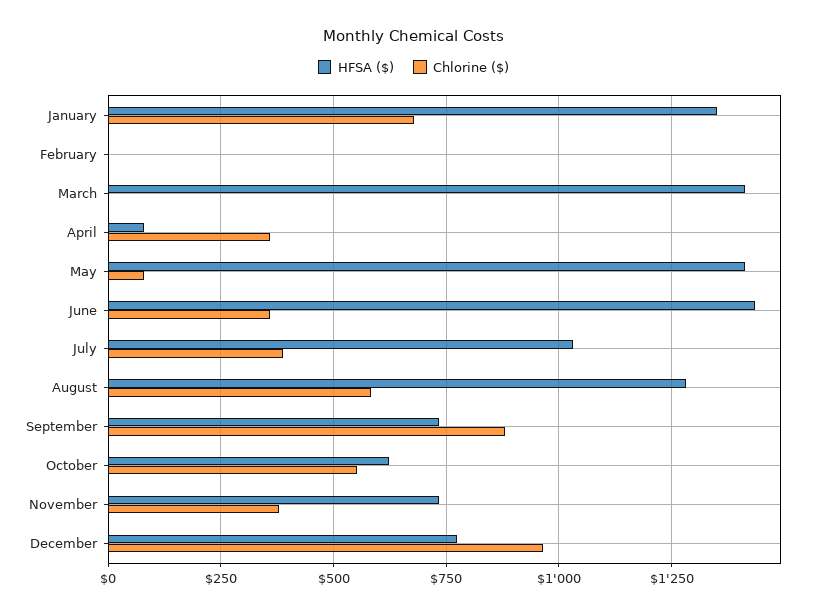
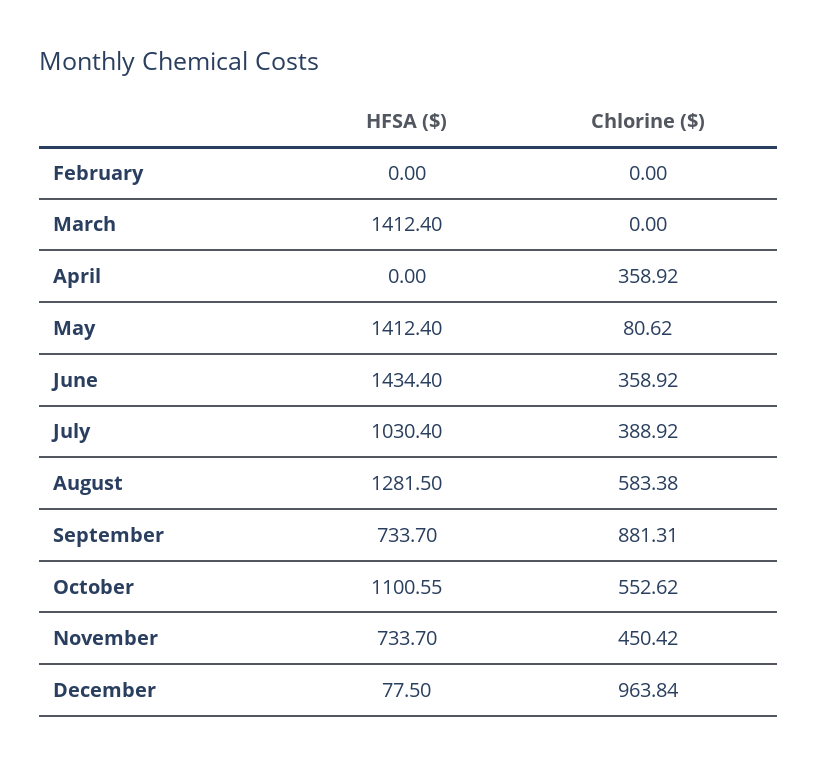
  {
    "HFSA ($)": {
-     "January": 1350,
      "February": 0,
      "March": 1412.4,
-     "April": 75,
+     "April": 0,
      "May": 1412.4,
      "June": 1434.4,
      "July": 1030.4,
      "August": 1281.5,
      "September": 733.7,
-     "October": 625,
+     "October": 1100.55,
      "November": 733.7,
-     "December": 775
+     "December": 77.5
    },
    "Chlorine ($)": {
-     "January": 675,
      "February": 0,
      "March": 0,
      "April": 358.92,
      "May": 80.62,
      "June": 358.92,
      "July": 388.92,
      "August": 583.38,
      "September": 881.31,
      "October": 552.62,
-     "November": 375,
+     "November": 450.42,
      "December": 963.84
    }
  }

